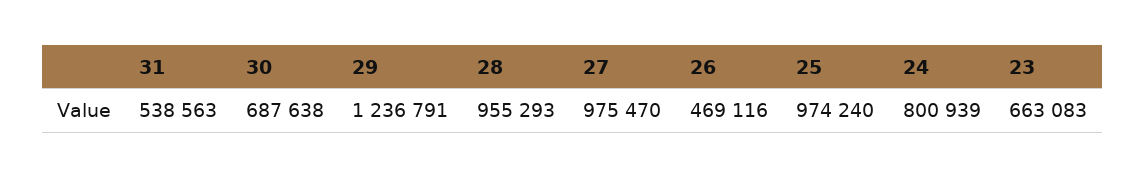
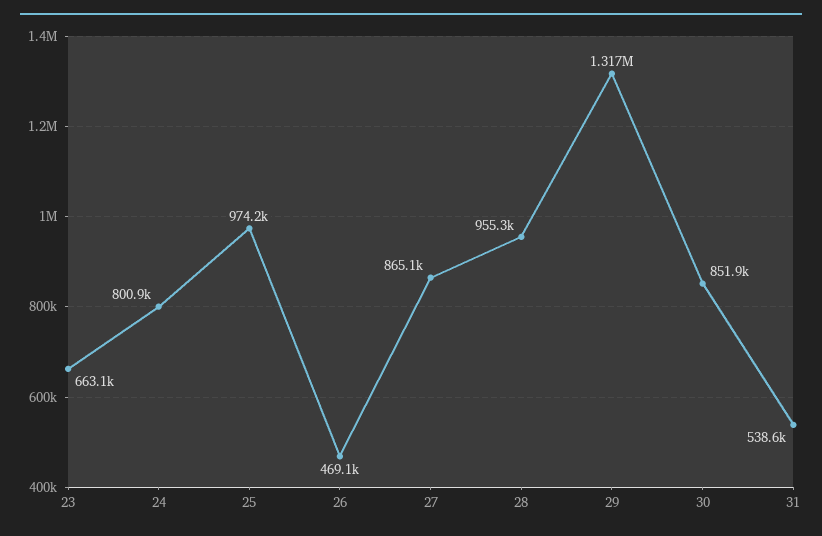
  {
    "31": 538563,
-   "30": 687638,
+   "30": 851900,
-   "29": 1236791,
+   "29": 1317000,
    "28": 955293,
-   "27": 975470,
+   "27": 865100,
    "26": 469116,
    "25": 974240,
    "24": 800939,
    "23": 663083
  }

